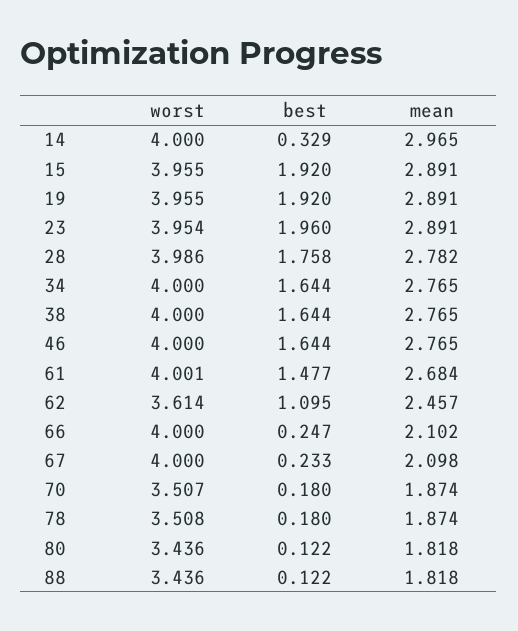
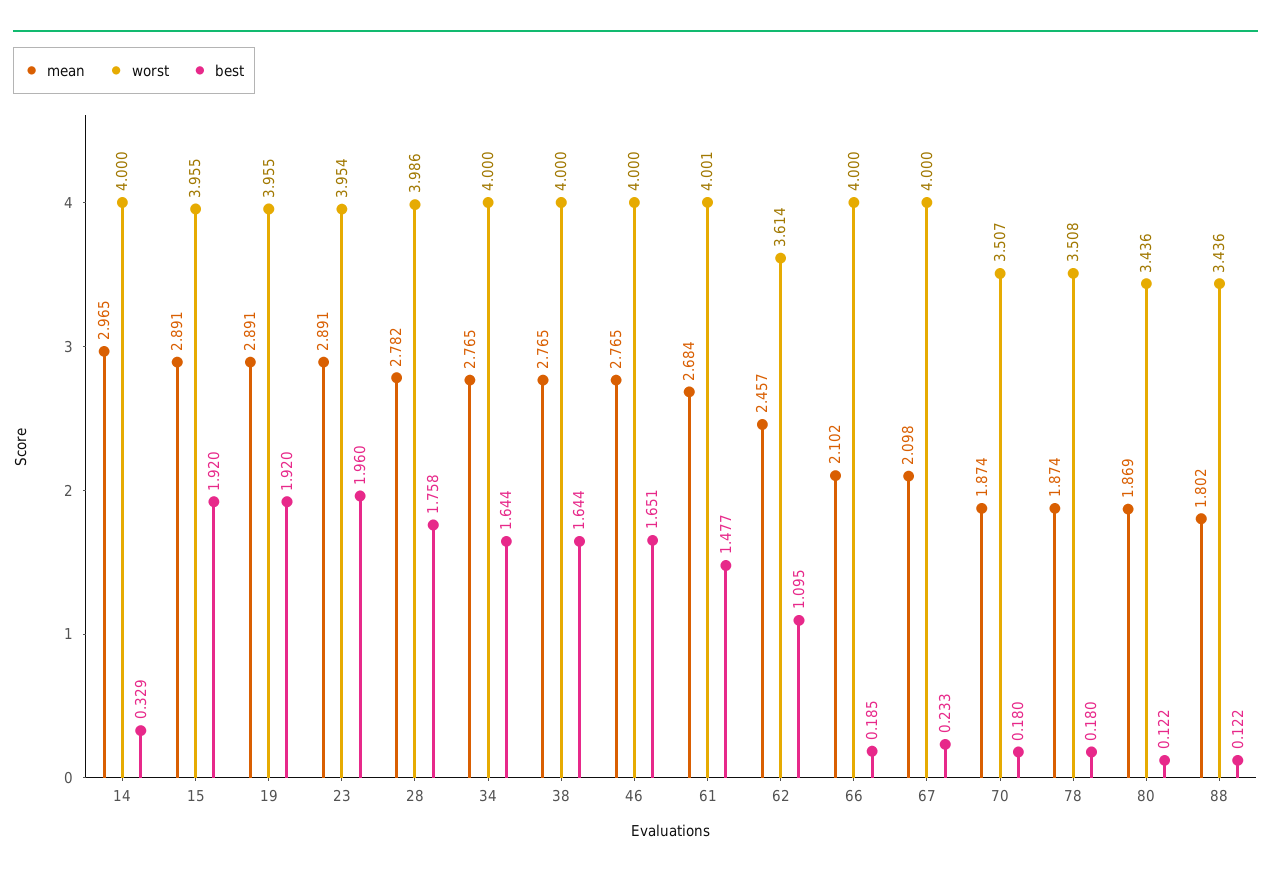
  {
    "worst": {
      "14": 4,
      "15": 3.955,
      "19": 3.955,
      "23": 3.954,
      "28": 3.986,
      "34": 4,
      "38": 4,
      "46": 4,
      "61": 4.001,
      "62": 3.614,
      "66": 4,
      "67": 4,
      "70": 3.507,
      "78": 3.508,
      "80": 3.436,
      "88": 3.436
    },
    "best": {
      "14": 0.329,
      "15": 1.92,
      "19": 1.92,
      "23": 1.96,
      "28": 1.758,
      "34": 1.644,
      "38": 1.644,
-     "46": 1.644,
+     "46": 1.651,
      "61": 1.477,
      "62": 1.095,
-     "66": 0.247,
+     "66": 0.185,
      "67": 0.233,
      "70": 0.18,
      "78": 0.18,
      "80": 0.122,
      "88": 0.122
    },
    "mean": {
      "14": 2.965,
      "15": 2.891,
      "19": 2.891,
      "23": 2.891,
      "28": 2.782,
      "34": 2.765,
      "38": 2.765,
      "46": 2.765,
      "61": 2.684,
      "62": 2.457,
      "66": 2.102,
      "67": 2.098,
      "70": 1.874,
      "78": 1.874,
-     "80": 1.818,
+     "80": 1.869,
-     "88": 1.818
+     "88": 1.802
    }
  }

